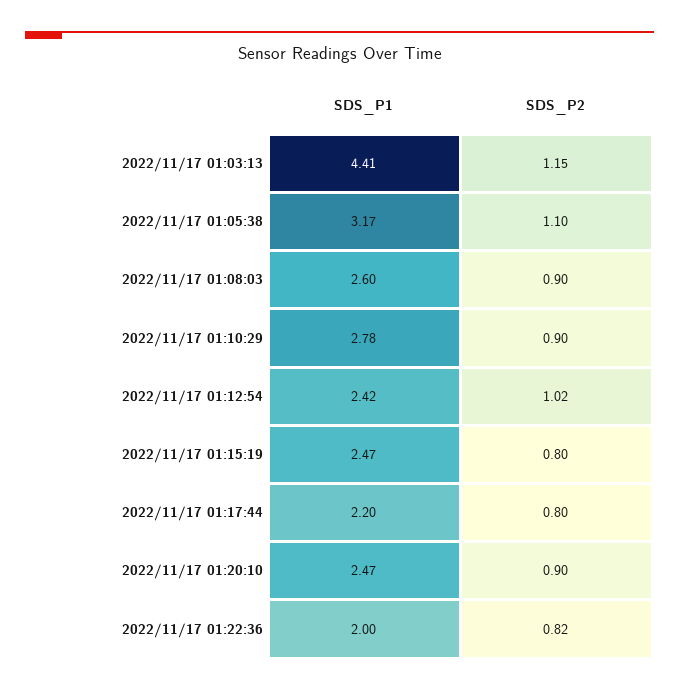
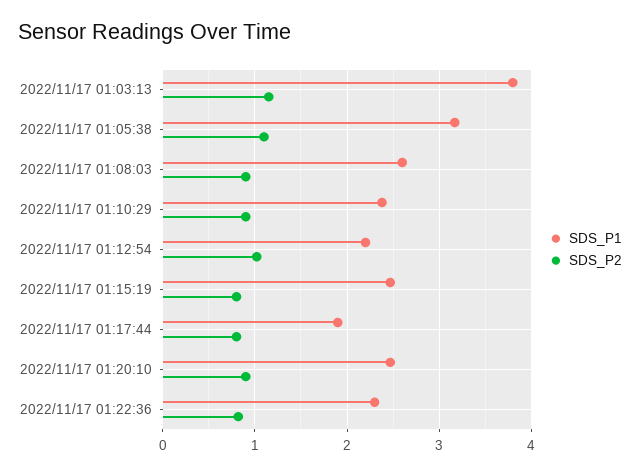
  {
    "SDS_P1": {
-     "2022/11/17 01:03:13": 4.41,
+     "2022/11/17 01:03:13": 3.8,
      "2022/11/17 01:05:38": 3.17,
      "2022/11/17 01:08:03": 2.6,
-     "2022/11/17 01:10:29": 2.78,
+     "2022/11/17 01:10:29": 2.4,
-     "2022/11/17 01:12:54": 2.42,
+     "2022/11/17 01:12:54": 2.2,
      "2022/11/17 01:15:19": 2.47,
-     "2022/11/17 01:17:44": 2.2,
+     "2022/11/17 01:17:44": 1.9,
      "2022/11/17 01:20:10": 2.47,
-     "2022/11/17 01:22:36": 2
+     "2022/11/17 01:22:36": 2.3
    },
    "SDS_P2": {
      "2022/11/17 01:03:13": 1.15,
      "2022/11/17 01:05:38": 1.1,
      "2022/11/17 01:08:03": 0.9,
      "2022/11/17 01:10:29": 0.9,
      "2022/11/17 01:12:54": 1.02,
      "2022/11/17 01:15:19": 0.8,
      "2022/11/17 01:17:44": 0.8,
      "2022/11/17 01:20:10": 0.9,
      "2022/11/17 01:22:36": 0.82
    }
  }

